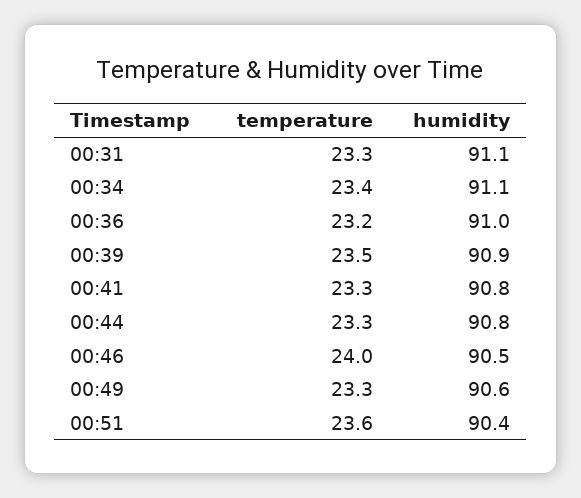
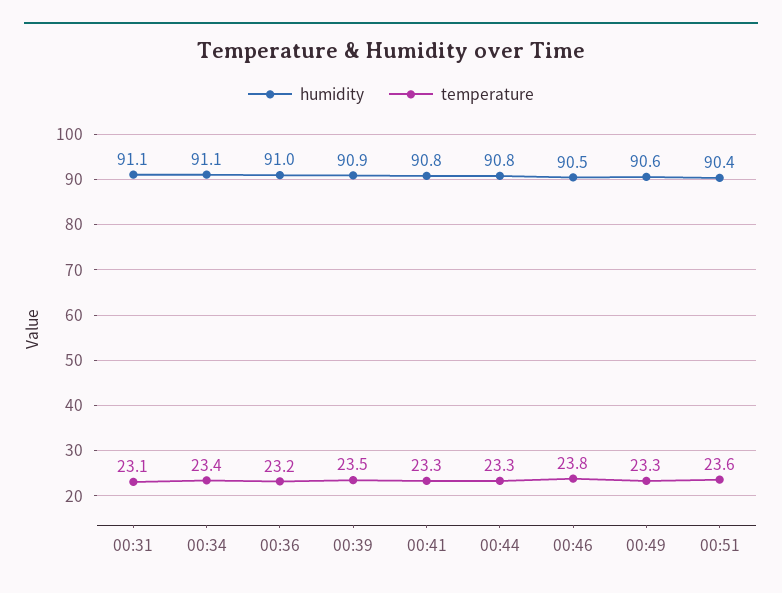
  {
    "temperature": {
-     "00:31": 23.3,
+     "00:31": 23.1,
      "00:34": 23.4,
      "00:36": 23.2,
      "00:39": 23.5,
      "00:41": 23.3,
      "00:44": 23.3,
-     "00:46": 24,
+     "00:46": 23.8,
      "00:49": 23.3,
      "00:51": 23.6
    },
    "humidity": {
      "00:31": 91.1,
      "00:34": 91.1,
      "00:36": 91,
      "00:39": 90.9,
      "00:41": 90.8,
      "00:44": 90.8,
      "00:46": 90.5,
      "00:49": 90.6,
      "00:51": 90.4
    }
  }

